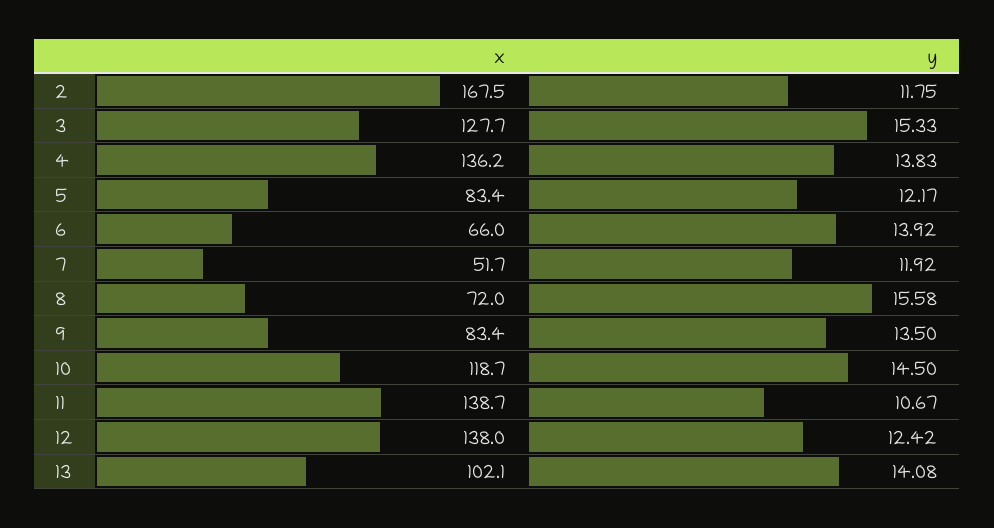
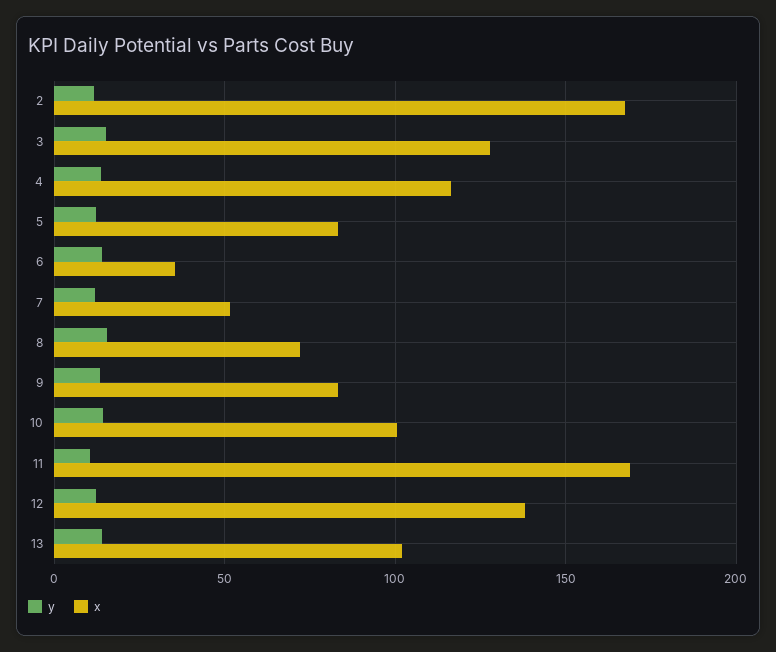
  {
    "x": {
      "2": 167.5,
      "3": 127.7,
-     "4": 136.2,
+     "4": 115,
      "5": 83.4,
-     "6": 66,
+     "6": 35,
      "7": 51.7,
      "8": 72,
      "9": 83.4,
-     "10": 118.7,
+     "10": 100,
-     "11": 138.7,
+     "11": 170,
      "12": 138,
      "13": 102.1
    },
    "y": {
      "2": 11.75,
      "3": 15.33,
      "4": 13.83,
      "5": 12.17,
      "6": 13.92,
      "7": 11.92,
      "8": 15.58,
      "9": 13.5,
      "10": 14.5,
      "11": 10.67,
      "12": 12.42,
      "13": 14.08
    }
  }

